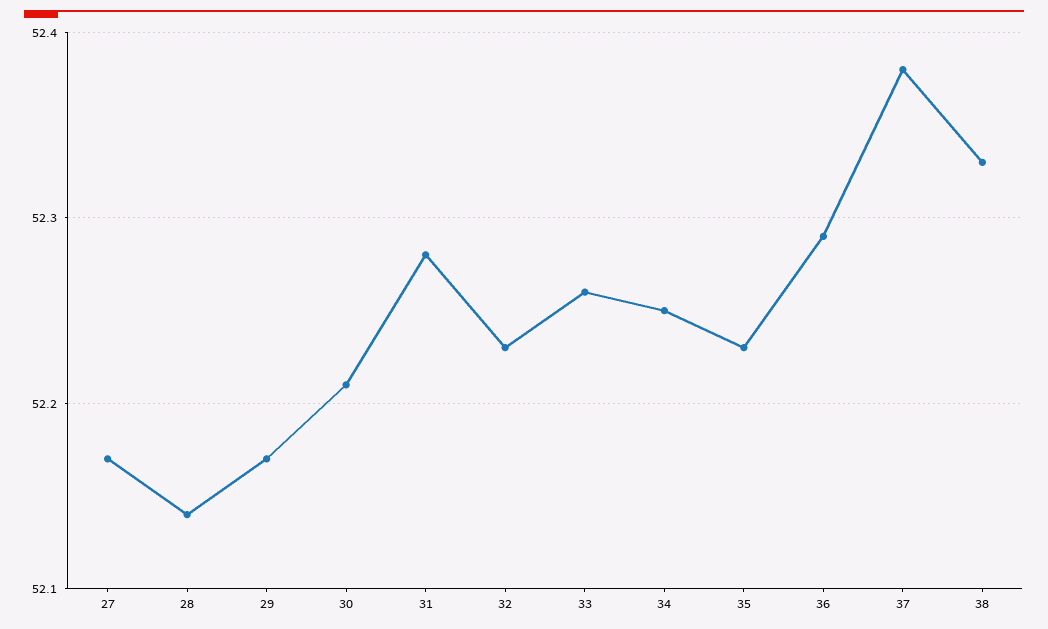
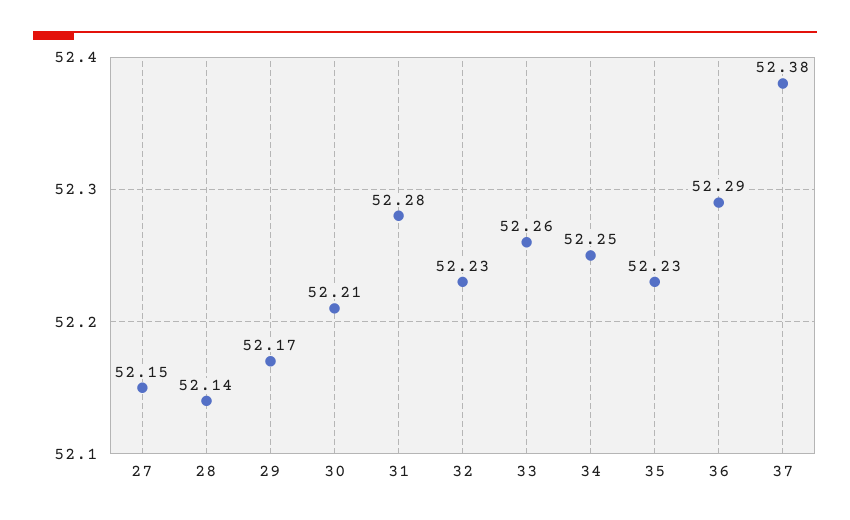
  {
-   "27": 52.17,
+   "27": 52.15,
    "28": 52.14,
    "29": 52.17,
    "30": 52.21,
    "31": 52.28,
    "32": 52.23,
    "33": 52.26,
    "34": 52.25,
    "35": 52.23,
    "36": 52.29,
-   "37": 52.38,
+   "37": 52.38
-   "38": 52.33
  }

